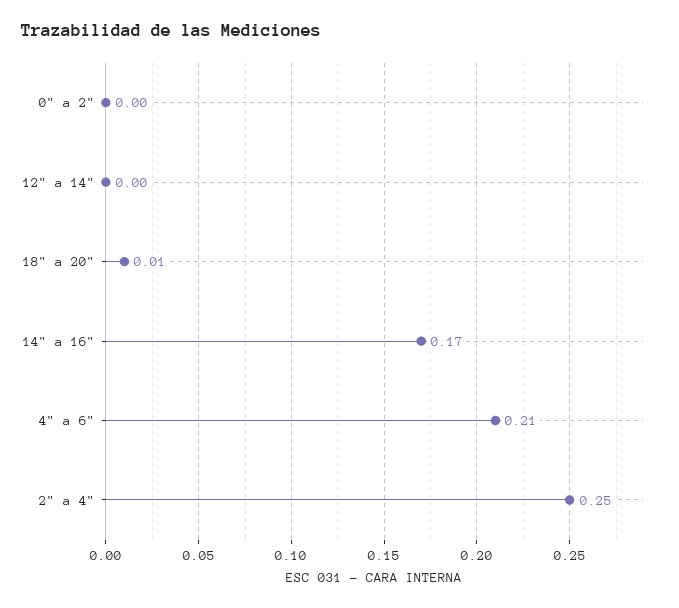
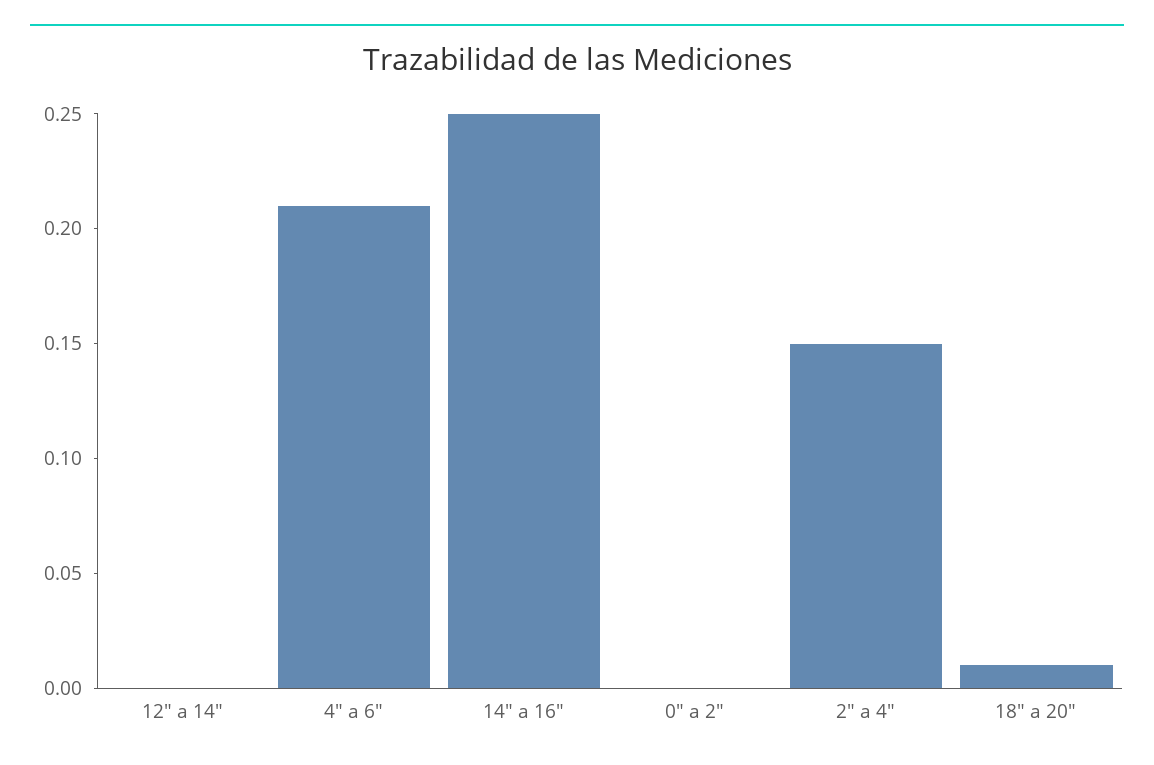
  {
    "0\" a 2\"": 0,
    "12\" a 14\"": 0,
    "18\" a 20\"": 0.01,
-   "14\" a 16\"": 0.17,
+   "14\" a 16\"": 0.25,
    "4\" a 6\"": 0.21,
-   "2\" a 4\"": 0.25
+   "2\" a 4\"": 0.15
  }

